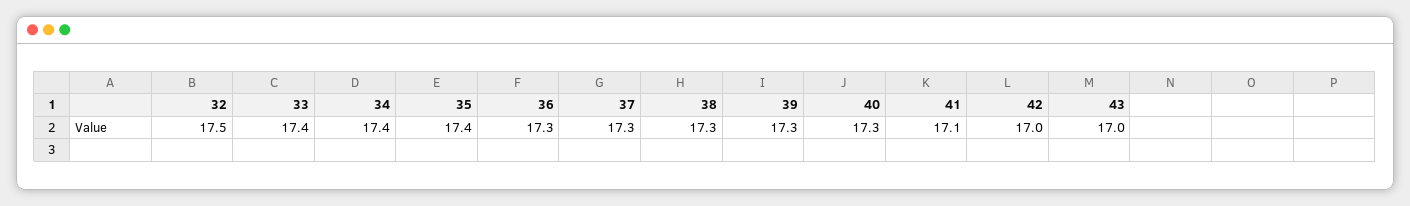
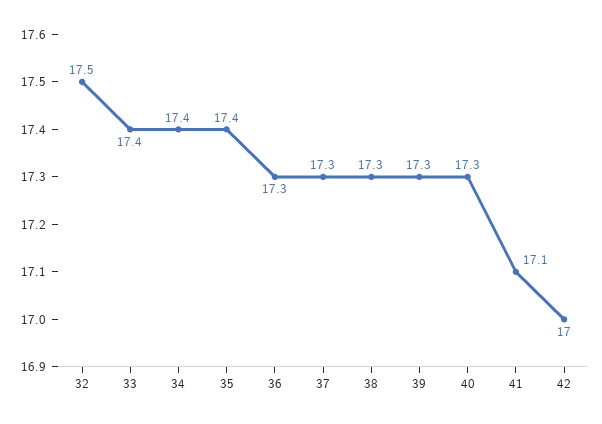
  {
    "32": 17.5,
    "33": 17.4,
    "34": 17.4,
    "35": 17.4,
    "36": 17.3,
    "37": 17.3,
    "38": 17.3,
    "39": 17.3,
    "40": 17.3,
    "41": 17.1,
-   "42": 17,
+   "42": 17
-   "43": 17
  }

